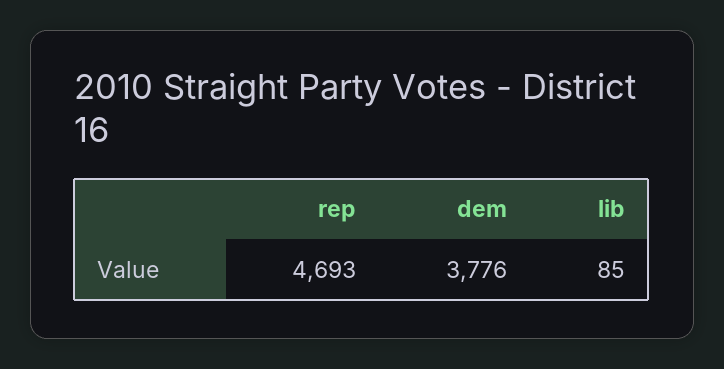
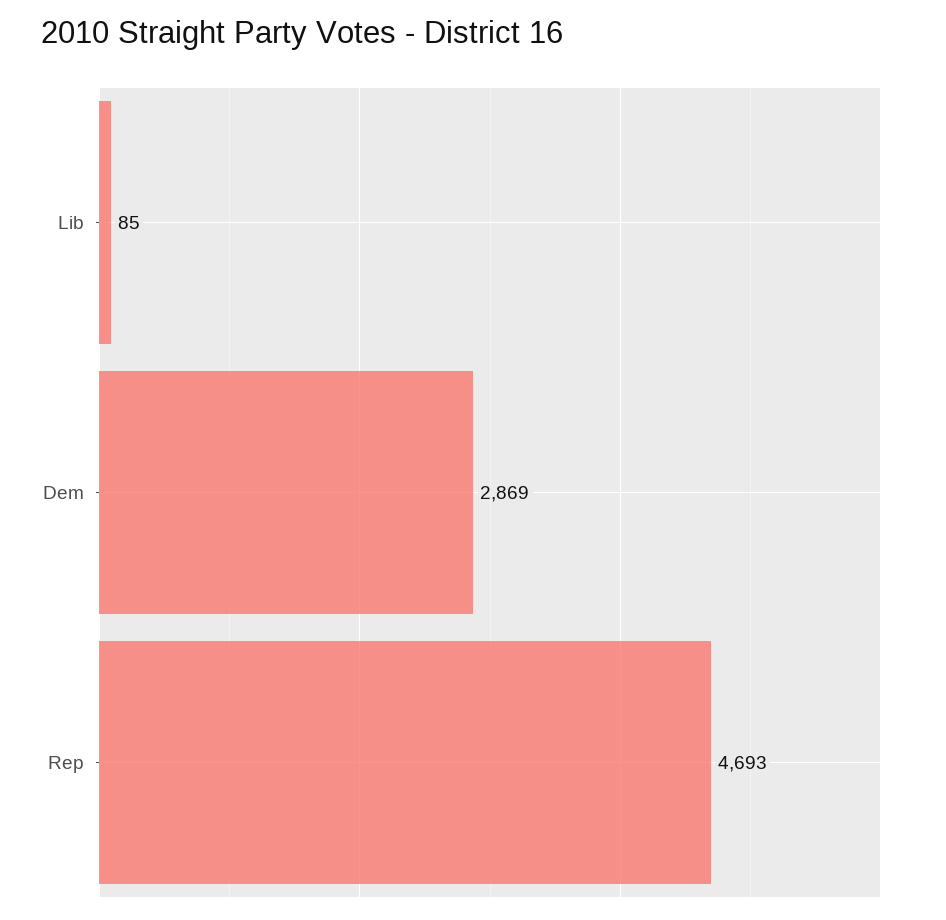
  {
    "rep": 4693,
-   "dem": 3776,
+   "dem": 2869,
    "lib": 85
  }

